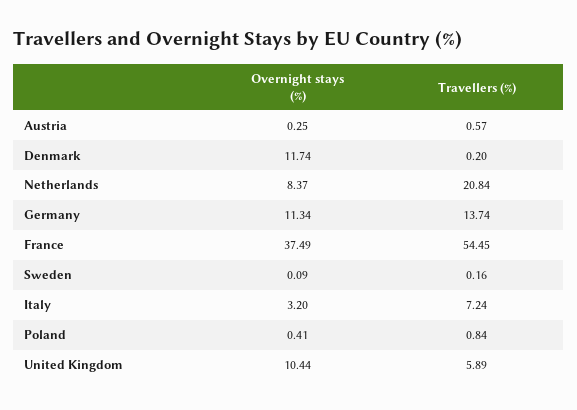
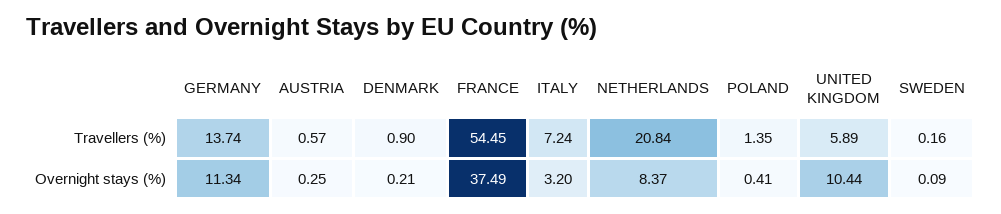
  {
    "Overnight stays (%)": {
      "Austria": 0.25,
-     "Denmark": 11.74,
+     "Denmark": 0.21,
      "Netherlands": 8.37,
      "Germany": 11.34,
      "France": 37.49,
      "Sweden": 0.09,
      "Italy": 3.2,
      "Poland": 0.41,
      "United Kingdom": 10.44
    },
    "Travellers (%)": {
      "Austria": 0.57,
-     "Denmark": 0.2,
+     "Denmark": 0.9,
      "Netherlands": 20.84,
      "Germany": 13.74,
      "France": 54.45,
      "Sweden": 0.16,
      "Italy": 7.24,
-     "Poland": 0.84,
+     "Poland": 1.35,
      "United Kingdom": 5.89
    }
  }

